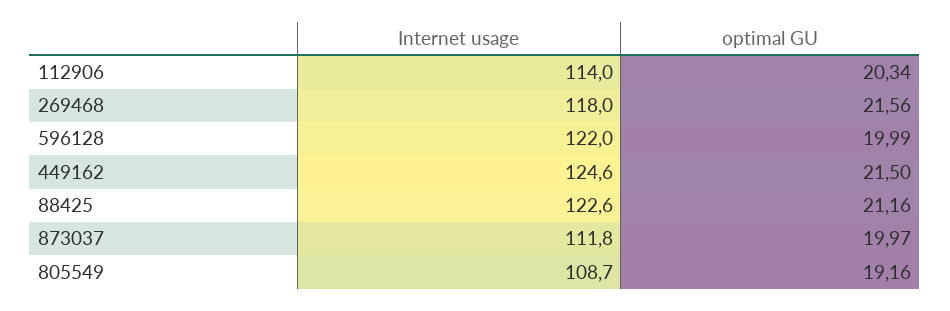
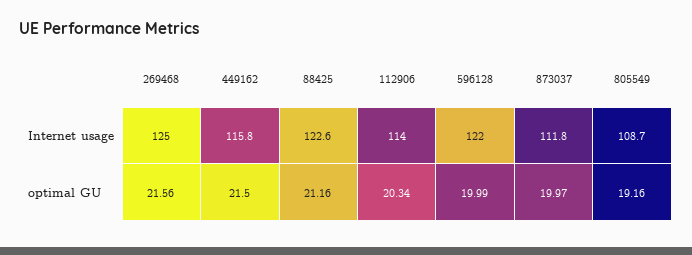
  {
    "Internet usage": {
      "112906": 114,
-     "269468": 118,
+     "269468": 125,
      "596128": 122,
-     "449162": 124.6,
+     "449162": 115.8,
      "88425": 122.6,
      "873037": 111.8,
      "805549": 108.7
    },
    "optimal GU": {
      "112906": 20.34,
      "269468": 21.56,
      "596128": 19.99,
      "449162": 21.5,
      "88425": 21.16,
      "873037": 19.97,
      "805549": 19.16
    }
  }

